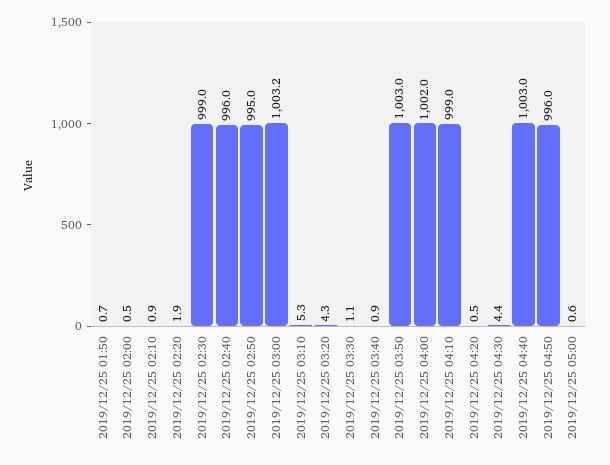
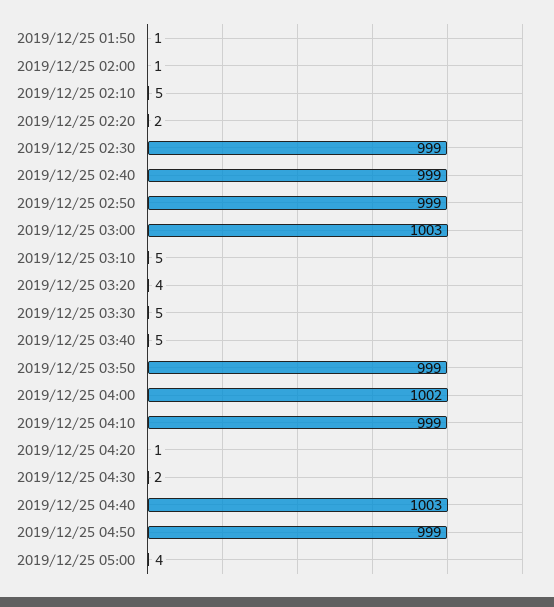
  {
    "2019/12/25 01:50": 0.7,
    "2019/12/25 02:00": 0.5,
-   "2019/12/25 02:10": 0.9,
+   "2019/12/25 02:10": 5,
    "2019/12/25 02:20": 1.9,
    "2019/12/25 02:30": 999,
-   "2019/12/25 02:40": 996,
+   "2019/12/25 02:40": 999,
-   "2019/12/25 02:50": 995,
+   "2019/12/25 02:50": 999,
    "2019/12/25 03:00": 1003.2,
    "2019/12/25 03:10": 5.3,
    "2019/12/25 03:20": 4.3,
-   "2019/12/25 03:30": 1.1,
+   "2019/12/25 03:30": 5,
-   "2019/12/25 03:40": 0.9,
+   "2019/12/25 03:40": 5,
-   "2019/12/25 03:50": 1003,
+   "2019/12/25 03:50": 999,
    "2019/12/25 04:00": 1002,
    "2019/12/25 04:10": 999,
    "2019/12/25 04:20": 0.5,
-   "2019/12/25 04:30": 4.4,
+   "2019/12/25 04:30": 2,
    "2019/12/25 04:40": 1003,
-   "2019/12/25 04:50": 996,
+   "2019/12/25 04:50": 999,
-   "2019/12/25 05:00": 0.6
+   "2019/12/25 05:00": 4
  }

